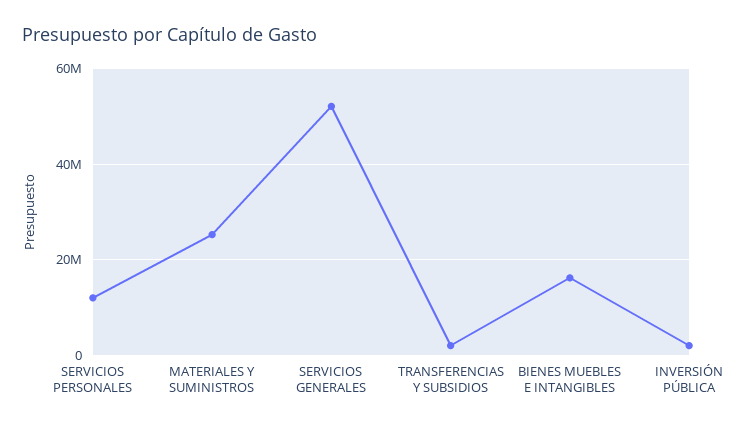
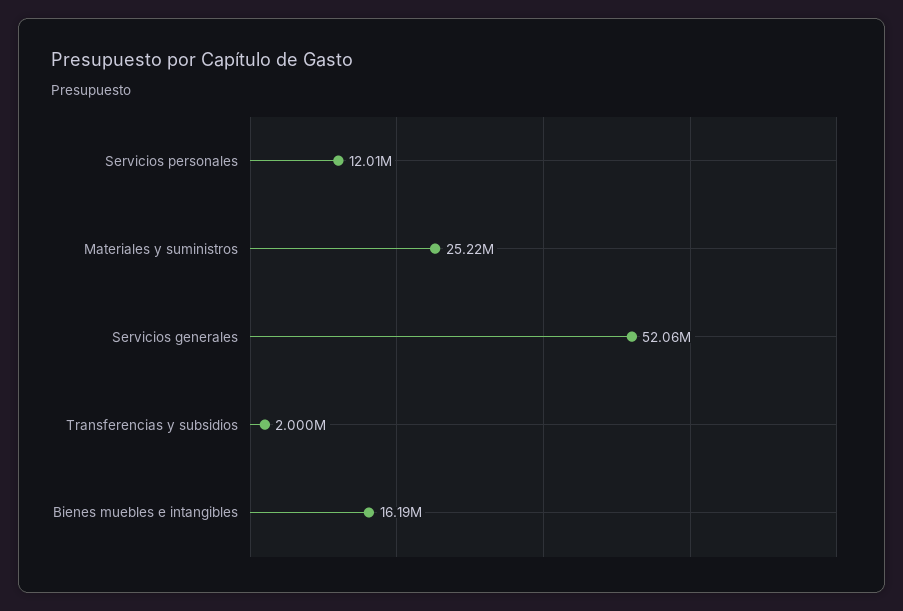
  {
    "SERVICIOS PERSONALES": 12010000,
    "MATERIALES Y SUMINISTROS": 25220000,
    "SERVICIOS GENERALES": 52060000,
    "TRANSFERENCIAS Y SUBSIDIOS": 2000000,
-   "BIENES MUEBLES E INTANGIBLES": 16190000,
+   "BIENES MUEBLES E INTANGIBLES": 16190000
-   "INVERSIÓN PÚBLICA": 2000000
  }

